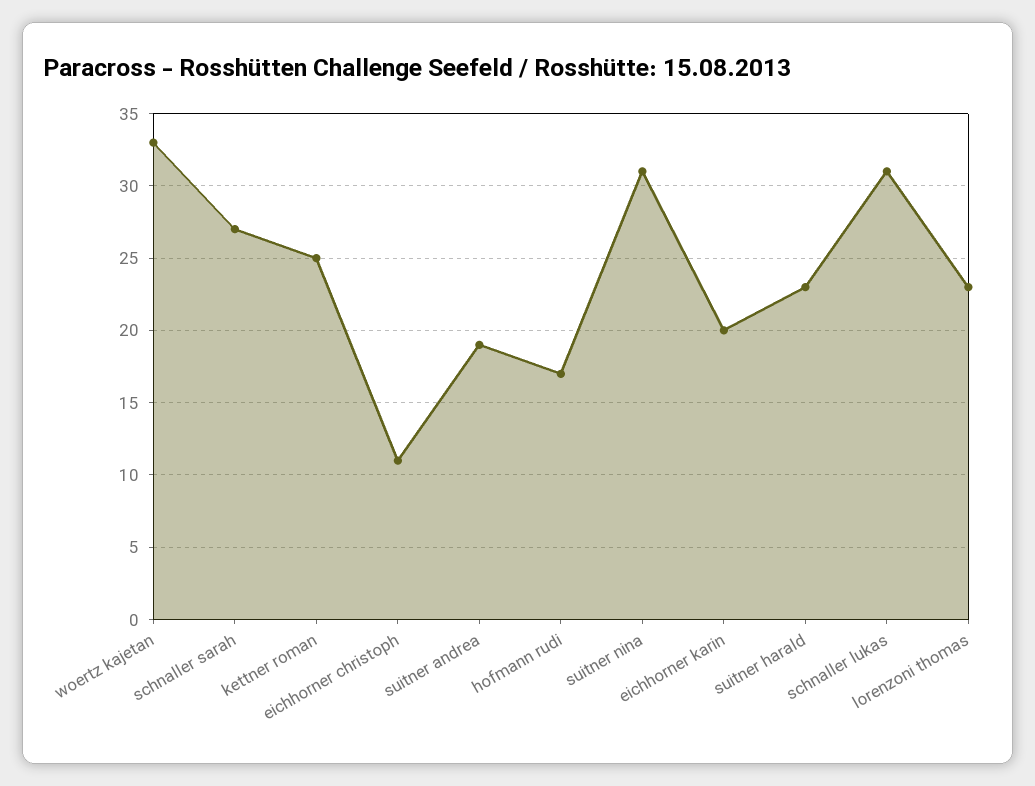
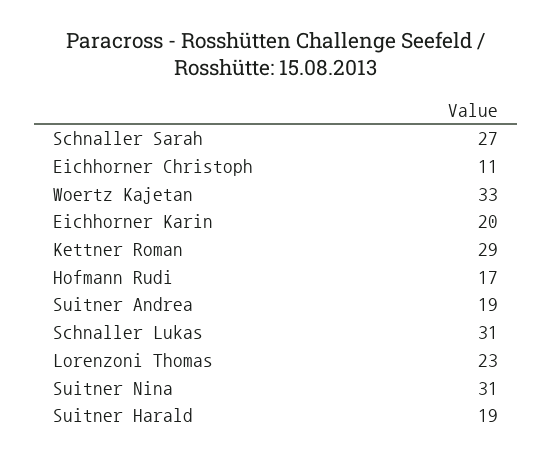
  {
    "woertz kajetan": 33,
    "schnaller sarah": 27,
-   "kettner roman": 25,
+   "kettner roman": 29,
    "eichhorner christoph": 11,
    "suitner andrea": 19,
    "hofmann rudi": 17,
    "suitner nina": 31,
    "eichhorner karin": 20,
-   "suitner harald": 23,
+   "suitner harald": 19,
    "schnaller lukas": 31,
    "lorenzoni thomas": 23
  }

